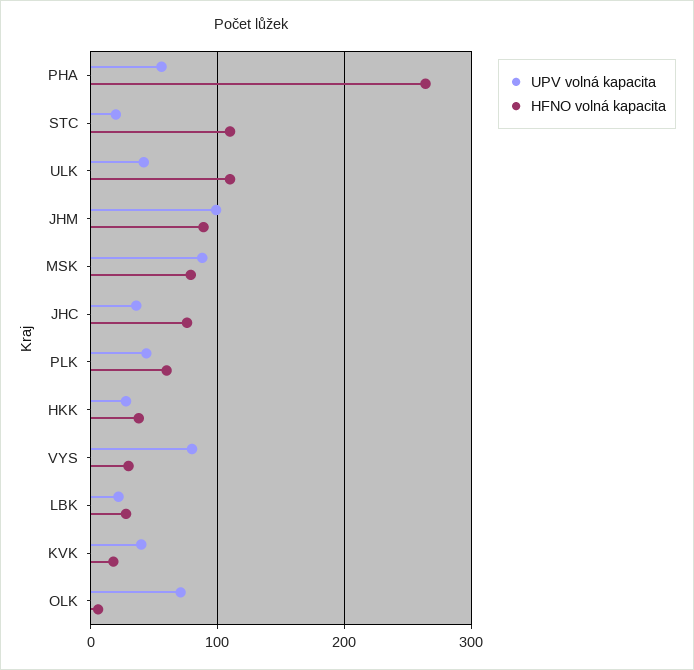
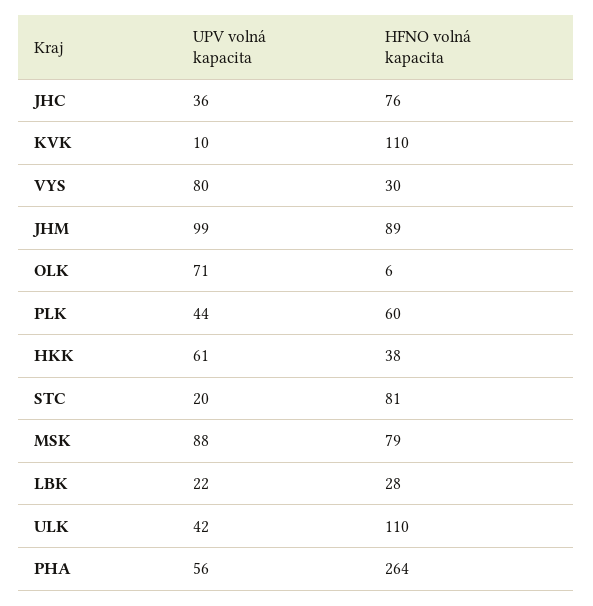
  {
    "UPV volná kapacita": {
      "PHA": 56,
      "STC": 20,
      "ULK": 42,
      "JHM": 99,
      "MSK": 88,
      "JHC": 36,
      "PLK": 44,
-     "HKK": 30,
+     "HKK": 61,
      "VYS": 80,
      "LBK": 22,
-     "KVK": 40,
+     "KVK": 10,
      "OLK": 71
    },
    "HFNO volná kapacita": {
      "PHA": 264,
-     "STC": 110,
+     "STC": 81,
      "ULK": 110,
      "JHM": 89,
      "MSK": 79,
      "JHC": 76,
      "PLK": 60,
      "HKK": 38,
      "VYS": 30,
      "LBK": 28,
-     "KVK": 20,
+     "KVK": 110,
      "OLK": 6
    }
  }

